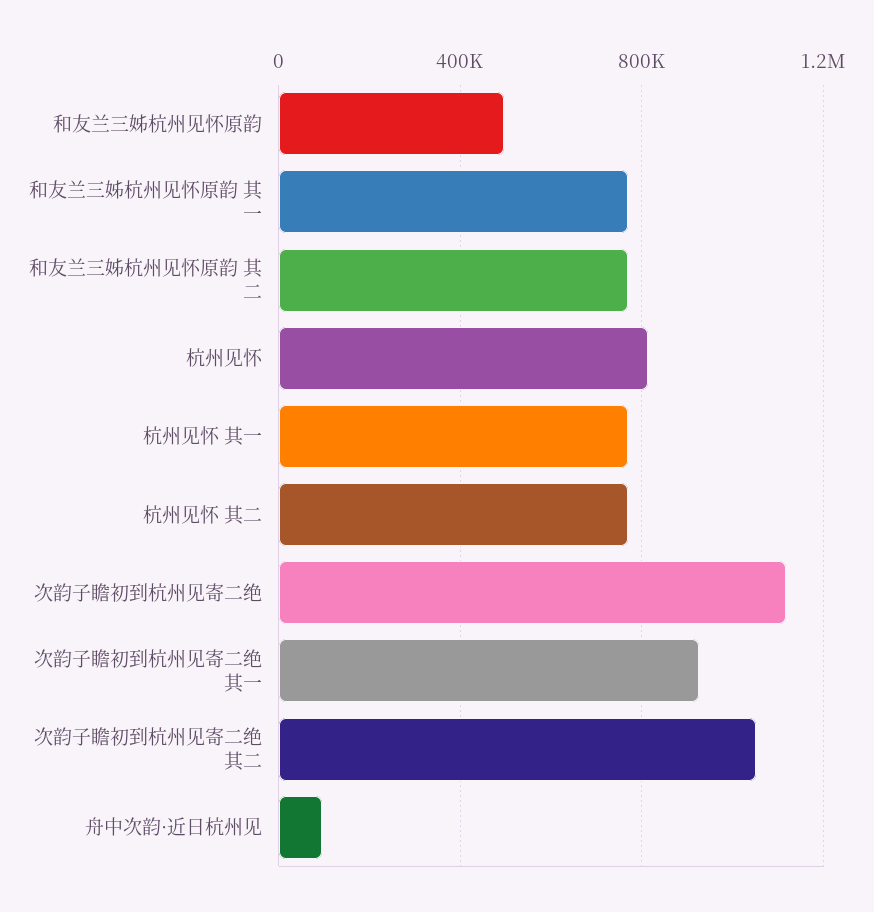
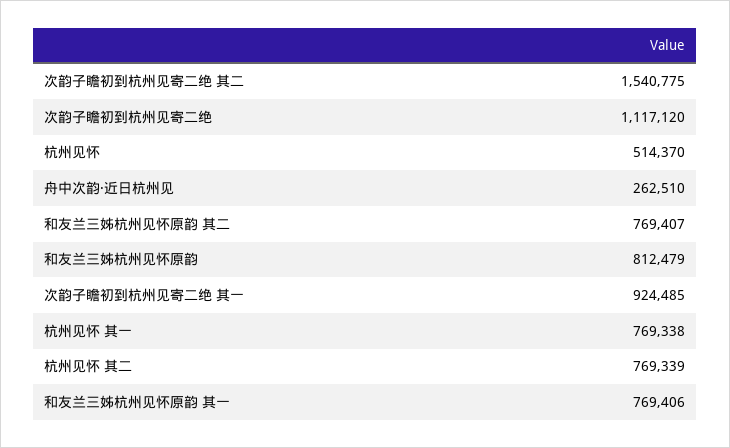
  {
-   "和友兰三姊杭州见怀原韵": 500000,
+   "和友兰三姊杭州见怀原韵": 812479,
    "和友兰三姊杭州见怀原韵 其一": 769406,
    "和友兰三姊杭州见怀原韵 其二": 769407,
-   "杭州见怀": 800000,
+   "杭州见怀": 514370,
    "杭州见怀 其一": 769338,
    "杭州见怀 其二": 769339,
    "次韵子瞻初到杭州见寄二绝": 1117120,
    "次韵子瞻初到杭州见寄二绝 其一": 924485,
-   "次韵子瞻初到杭州见寄二绝 其二": 1050000,
+   "次韵子瞻初到杭州见寄二绝 其二": 1540775,
-   "舟中次韵·近日杭州见": 100000
+   "舟中次韵·近日杭州见": 262510
  }

